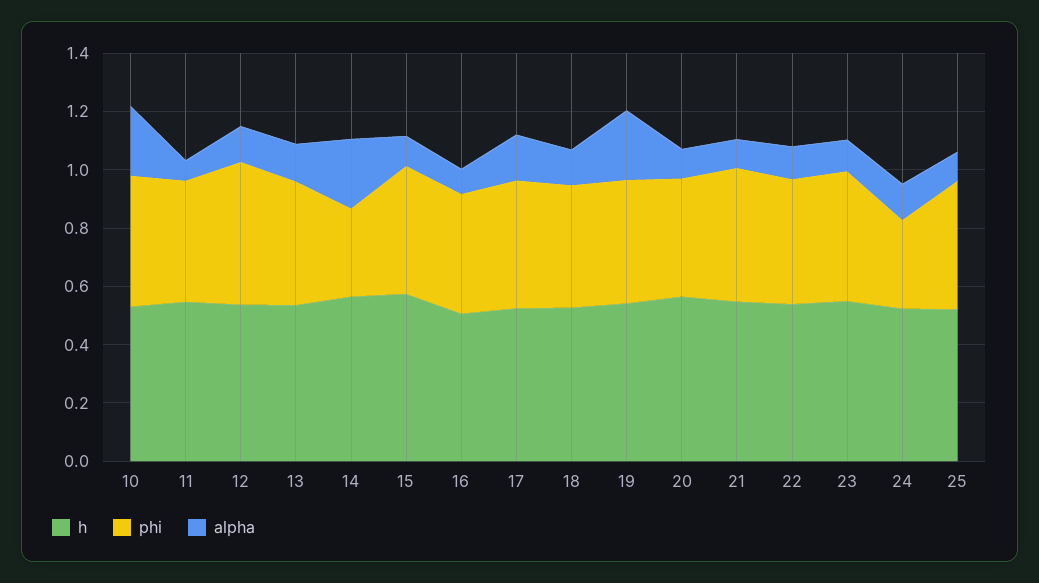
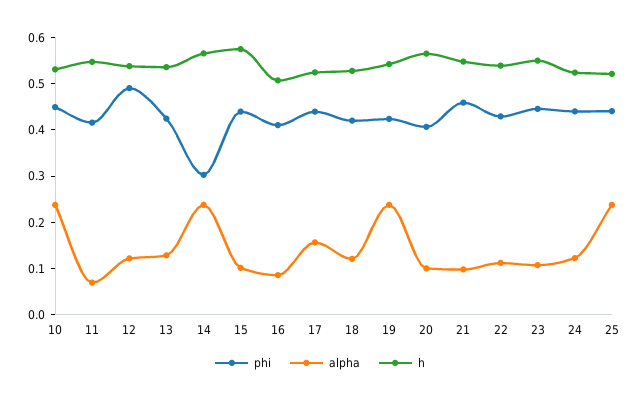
  {
    "h": {
      "10": 0.54,
      "11": 0.54,
      "12": 0.54,
      "13": 0.54,
      "14": 0.56,
      "15": 0.58,
      "16": 0.5,
      "17": 0.52,
      "18": 0.52,
      "19": 0.54,
      "20": 0.56,
      "21": 0.54,
      "22": 0.54,
      "23": 0.54,
      "24": 0.52,
      "25": 0.52
    },
    "phi": {
      "10": 0.44,
      "11": 0.42,
      "12": 0.48,
      "13": 0.42,
      "14": 0.3,
      "15": 0.44,
      "16": 0.42,
      "17": 0.44,
      "18": 0.42,
      "19": 0.42,
      "20": 0.4,
      "21": 0.46,
      "22": 0.42,
      "23": 0.44,
-     "24": 0.3,
+     "24": 0.44,
      "25": 0.44
    },
    "alpha": {
      "10": 0.24,
      "11": 0.06,
      "12": 0.12,
      "13": 0.12,
      "14": 0.24,
      "15": 0.1,
      "16": 0.08,
      "17": 0.16,
      "18": 0.12,
      "19": 0.24,
      "20": 0.1,
      "21": 0.1,
      "22": 0.12,
      "23": 0.1,
      "24": 0.12,
-     "25": 0.1
+     "25": 0.24
    }
  }

